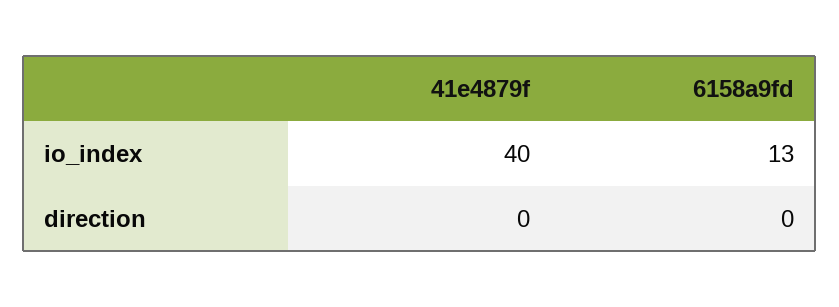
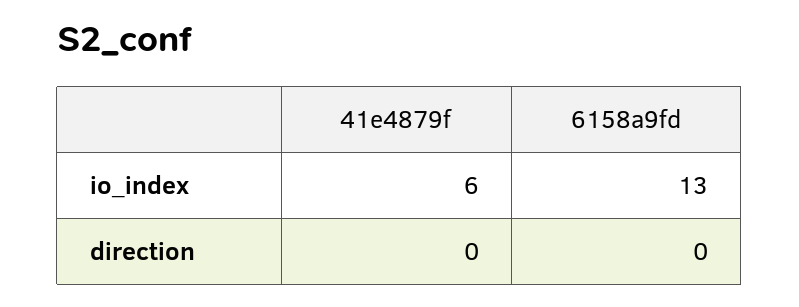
  {
    "41e4879f": {
-     "io_index": 40,
+     "io_index": 6,
      "direction": 0
    },
    "6158a9fd": {
      "io_index": 13,
      "direction": 0
    }
  }

